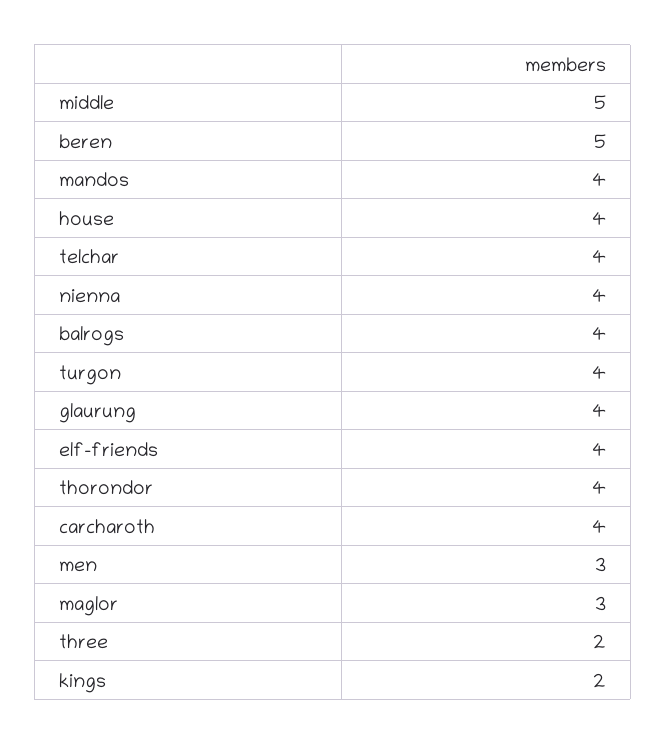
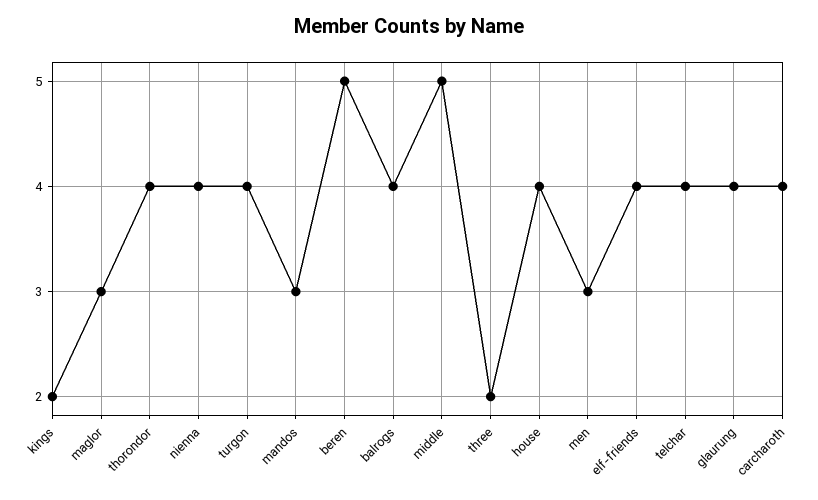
  {
    "middle": 5,
    "beren": 5,
-   "mandos": 4,
+   "mandos": 3,
    "house": 4,
    "telchar": 4,
    "nienna": 4,
    "balrogs": 4,
    "turgon": 4,
    "glaurung": 4,
    "elf-friends": 4,
    "thorondor": 4,
    "carcharoth": 4,
    "men": 3,
    "maglor": 3,
    "three": 2,
    "kings": 2
  }

